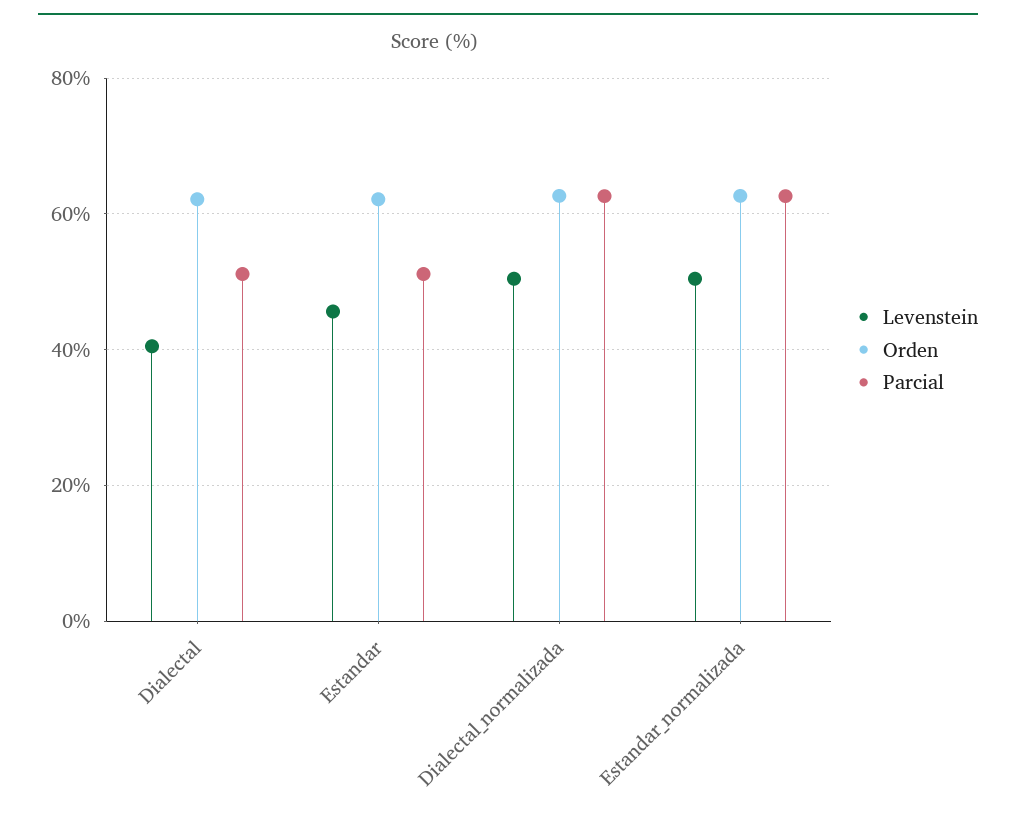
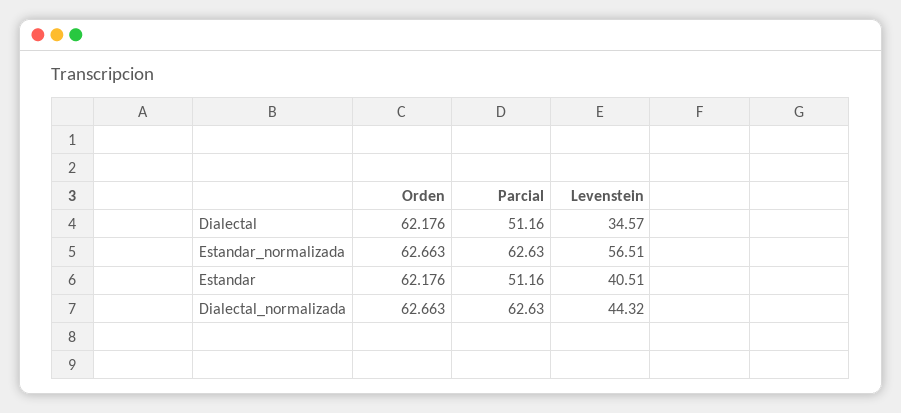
  {
    "Levenstein": {
-     "Dialectal": 40,
+     "Dialectal": 34.57,
-     "Estandar": 46,
+     "Estandar": 40.51,
-     "Dialectal_normalizada": 50,
+     "Dialectal_normalizada": 44.32,
-     "Estandar_normalizada": 50
+     "Estandar_normalizada": 56.51
    },
    "Orden": {
      "Dialectal": 62.176,
      "Estandar": 62.176,
      "Dialectal_normalizada": 62.663,
      "Estandar_normalizada": 62.663
    },
    "Parcial": {
      "Dialectal": 51.16,
      "Estandar": 51.16,
      "Dialectal_normalizada": 62.63,
      "Estandar_normalizada": 62.63
    }
  }

